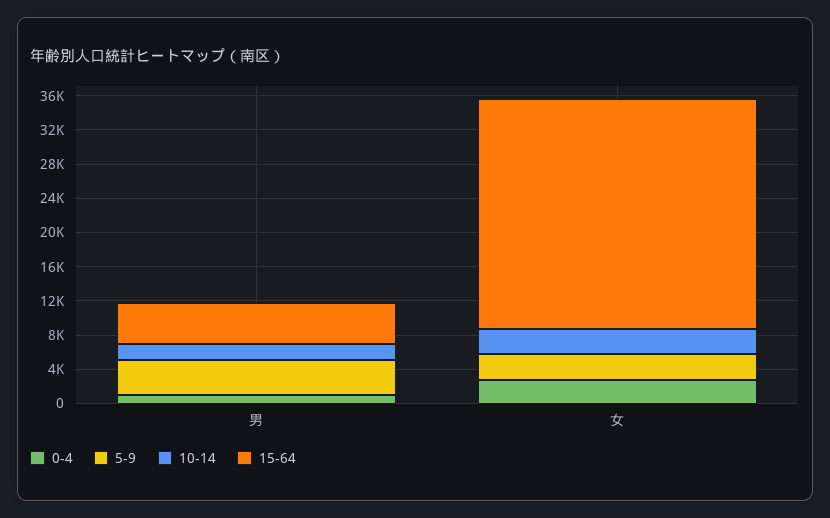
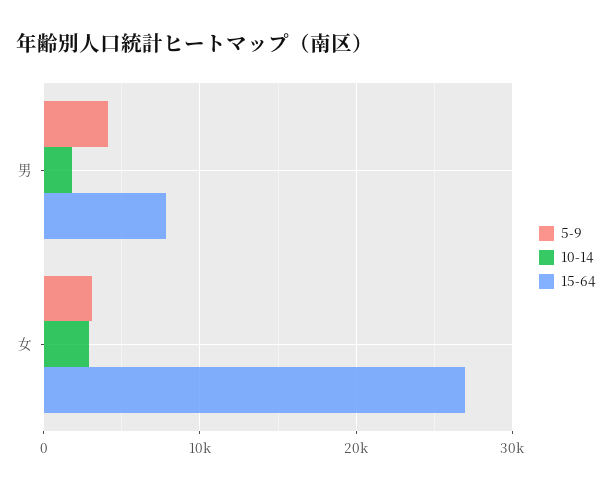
  {
-   "0-4": {
-     "男": 1000,
-     "女": 3000
-   },
    "5-9": {
      "男": 4000,
      "女": 3000
    },
    "10-14": {
      "男": 2000,
      "女": 3000
    },
    "15-64": {
-     "男": 5000,
+     "男": 8000,
      "女": 27000
    }
  }

